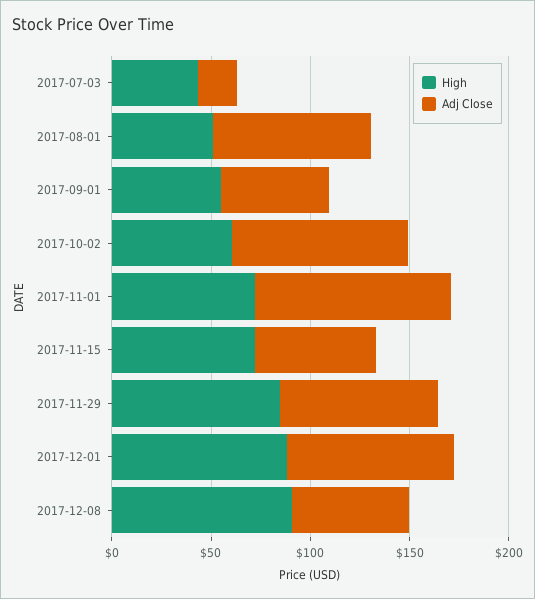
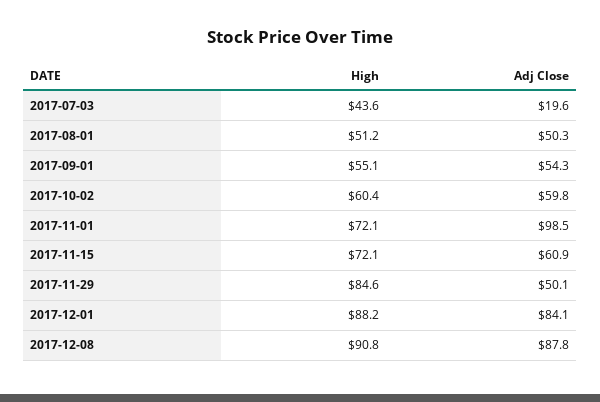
  {
    "High": {
      "2017-07-03": 43.6,
      "2017-08-01": 51.2,
      "2017-09-01": 55.1,
      "2017-10-02": 60.4,
      "2017-11-01": 72.1,
      "2017-11-15": 72.1,
      "2017-11-29": 84.6,
      "2017-12-01": 88.2,
      "2017-12-08": 90.8
    },
    "Adj Close": {
      "2017-07-03": 19.6,
-     "2017-08-01": 80,
+     "2017-08-01": 50.3,
      "2017-09-01": 54.3,
-     "2017-10-02": 90,
+     "2017-10-02": 59.8,
      "2017-11-01": 98.5,
      "2017-11-15": 60.9,
-     "2017-11-29": 80,
+     "2017-11-29": 50.1,
      "2017-12-01": 84.1,
-     "2017-12-08": 60
+     "2017-12-08": 87.8
    }
  }

